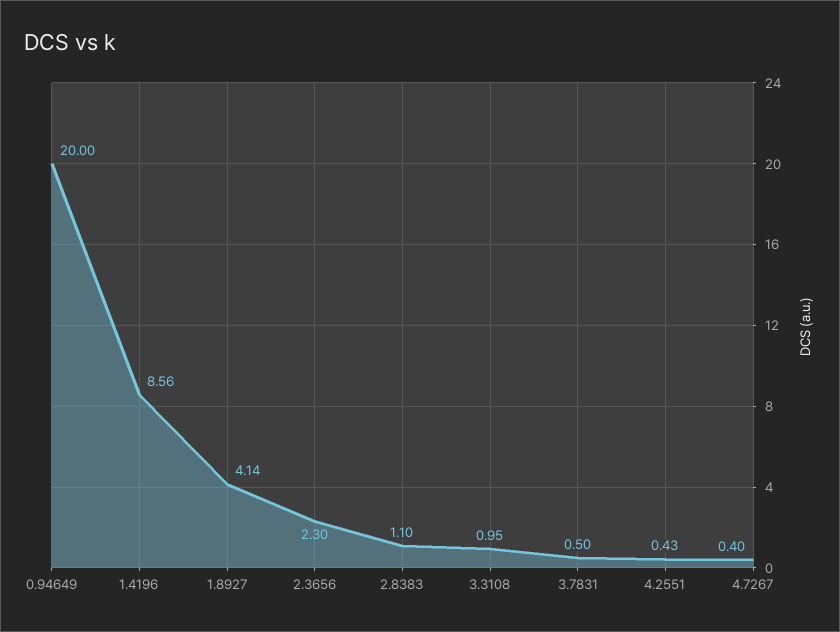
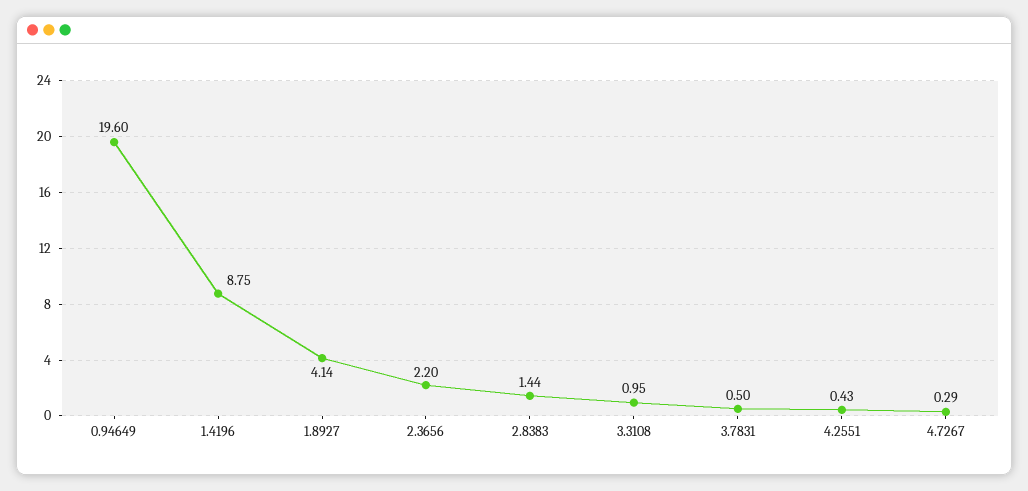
  {
-   "0.94649": 20,
+   "0.94649": 19.6,
-   "1.4196": 8.56,
+   "1.4196": 8.75,
    "1.8927": 4.14,
-   "2.3656": 2.3,
+   "2.3656": 2.2,
-   "2.8383": 1.1,
+   "2.8383": 1.44,
    "3.3108": 0.95,
    "3.7831": 0.5,
    "4.2551": 0.43,
-   "4.7267": 0.4
+   "4.7267": 0.29
  }

